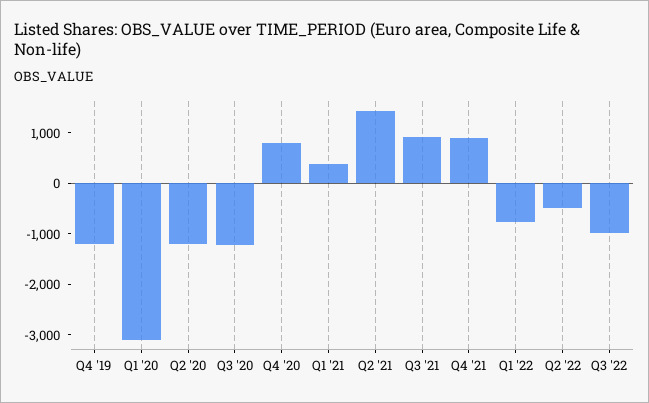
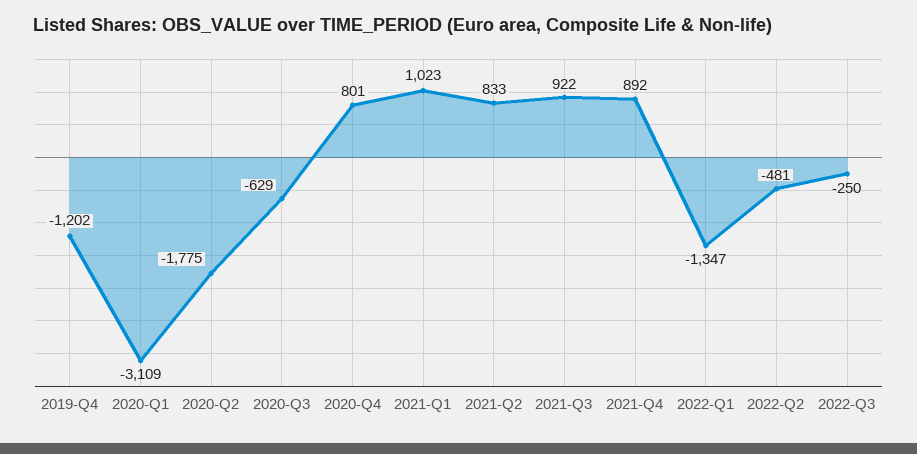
  {
    "Q4 '19": -1202,
    "Q1 '20": -3109,
-   "Q2 '20": -1200,
+   "Q2 '20": -1775,
-   "Q3 '20": -1200,
+   "Q3 '20": -629,
    "Q4 '20": 801,
-   "Q1 '21": 400,
+   "Q1 '21": 1023,
-   "Q2 '21": 1400,
+   "Q2 '21": 833,
    "Q3 '21": 922,
    "Q4 '21": 892,
-   "Q1 '22": -800,
+   "Q1 '22": -1347,
    "Q2 '22": -481,
-   "Q3 '22": -1000
+   "Q3 '22": -250
  }

